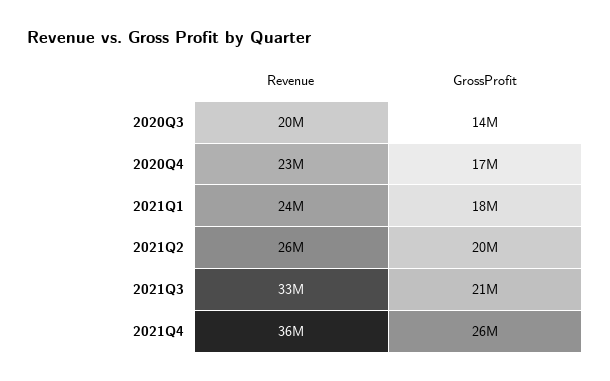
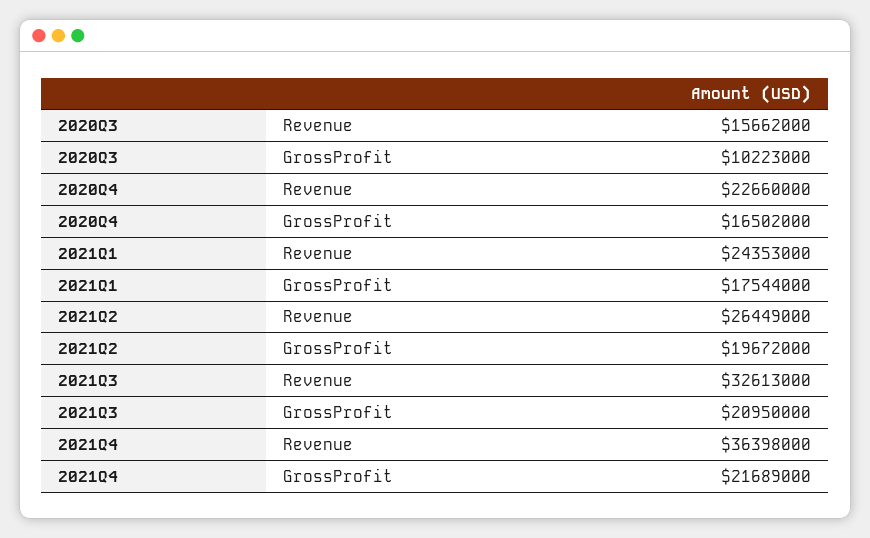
  {
    "Revenue": {
-     "2020Q3": 20000000,
+     "2020Q3": 15662000,
      "2020Q4": 22660000,
      "2021Q1": 24353000,
      "2021Q2": 26449000,
      "2021Q3": 32613000,
      "2021Q4": 36398000
    },
    "GrossProfit": {
-     "2020Q3": 14000000,
+     "2020Q3": 10223000,
      "2020Q4": 16502000,
      "2021Q1": 17544000,
      "2021Q2": 19672000,
      "2021Q3": 20950000,
-     "2021Q4": 26000000
+     "2021Q4": 21689000
    }
  }

